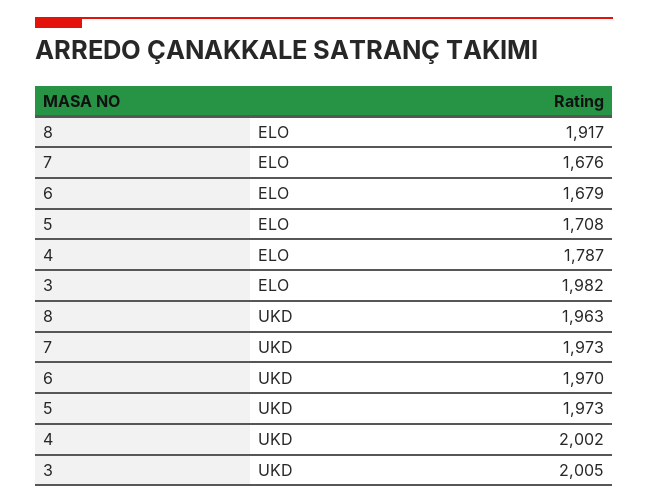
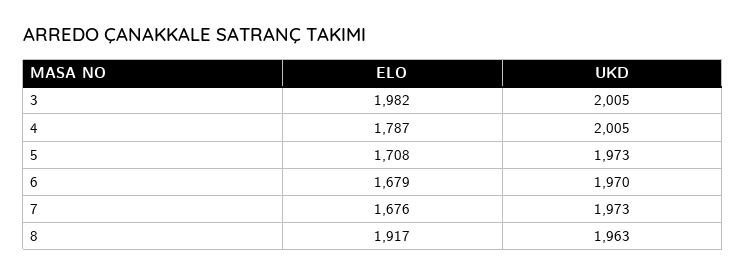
  {
    "8": {
      "ELO": 1917,
      "UKD": 1963
    },
    "7": {
      "ELO": 1676,
      "UKD": 1973
    },
    "6": {
      "ELO": 1679,
      "UKD": 1970
    },
    "5": {
      "ELO": 1708,
      "UKD": 1973
    },
    "4": {
      "ELO": 1787,
-     "UKD": 2002
+     "UKD": 2005
    },
    "3": {
      "ELO": 1982,
      "UKD": 2005
    }
  }

